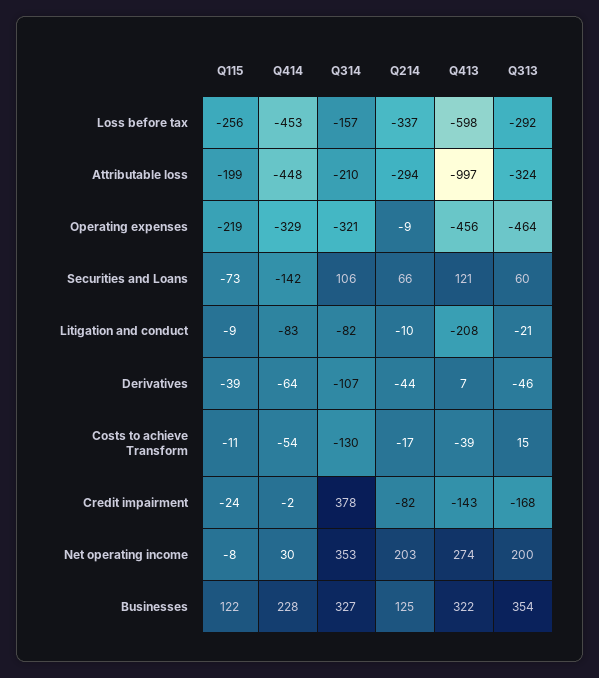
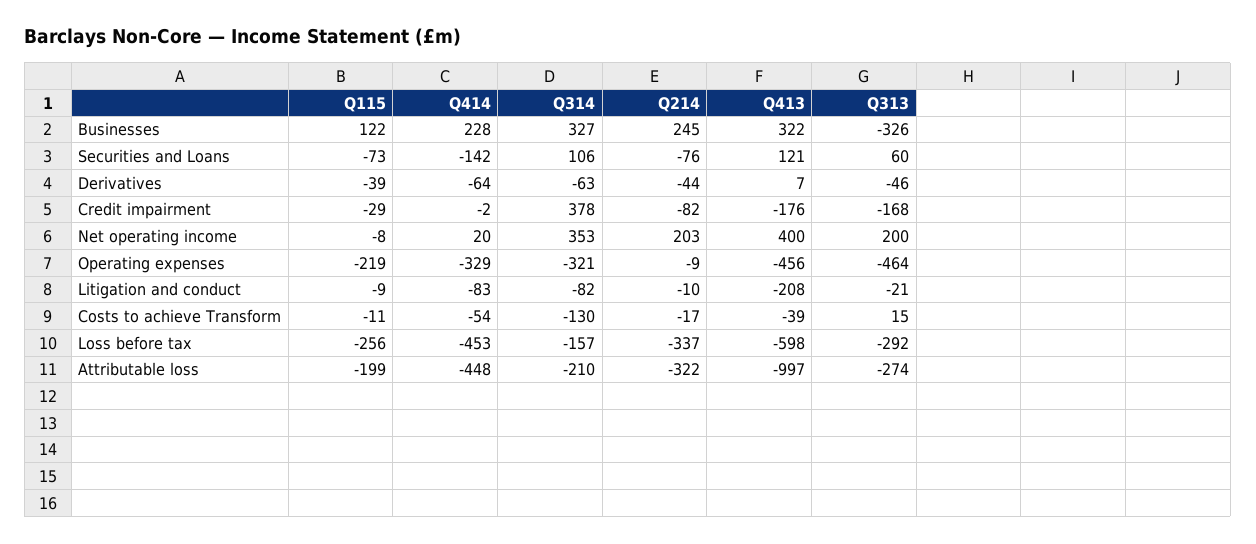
  {
    "Q115": {
      "Loss before tax": -256,
      "Attributable loss": -199,
      "Operating expenses": -219,
      "Securities and Loans": -73,
      "Litigation and conduct": -9,
      "Derivatives": -39,
      "Costs to achieve Transform": -11,
-     "Credit impairment": -24,
+     "Credit impairment": -29,
      "Net operating income": -8,
      "Businesses": 122
    },
    "Q414": {
      "Loss before tax": -453,
      "Attributable loss": -448,
      "Operating expenses": -329,
      "Securities and Loans": -142,
      "Litigation and conduct": -83,
      "Derivatives": -64,
      "Costs to achieve Transform": -54,
      "Credit impairment": -2,
-     "Net operating income": 30,
+     "Net operating income": 20,
      "Businesses": 228
    },
    "Q314": {
      "Loss before tax": -157,
      "Attributable loss": -210,
      "Operating expenses": -321,
      "Securities and Loans": 106,
      "Litigation and conduct": -82,
-     "Derivatives": -107,
+     "Derivatives": -63,
      "Costs to achieve Transform": -130,
      "Credit impairment": 378,
      "Net operating income": 353,
      "Businesses": 327
    },
    "Q214": {
      "Loss before tax": -337,
-     "Attributable loss": -294,
+     "Attributable loss": -322,
      "Operating expenses": -9,
-     "Securities and Loans": 66,
+     "Securities and Loans": -76,
      "Litigation and conduct": -10,
      "Derivatives": -44,
      "Costs to achieve Transform": -17,
      "Credit impairment": -82,
      "Net operating income": 203,
-     "Businesses": 125
+     "Businesses": 245
    },
    "Q413": {
      "Loss before tax": -598,
      "Attributable loss": -997,
      "Operating expenses": -456,
      "Securities and Loans": 121,
      "Litigation and conduct": -208,
      "Derivatives": 7,
      "Costs to achieve Transform": -39,
-     "Credit impairment": -143,
+     "Credit impairment": -176,
-     "Net operating income": 274,
+     "Net operating income": 400,
      "Businesses": 322
    },
    "Q313": {
      "Loss before tax": -292,
-     "Attributable loss": -324,
+     "Attributable loss": -274,
      "Operating expenses": -464,
      "Securities and Loans": 60,
      "Litigation and conduct": -21,
      "Derivatives": -46,
      "Costs to achieve Transform": 15,
      "Credit impairment": -168,
      "Net operating income": 200,
-     "Businesses": 354
+     "Businesses": -326
    }
  }

